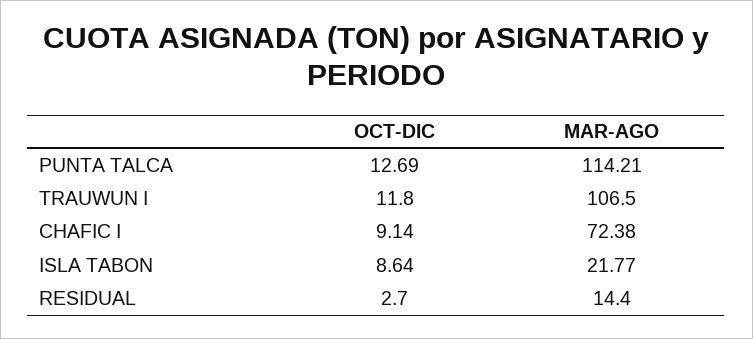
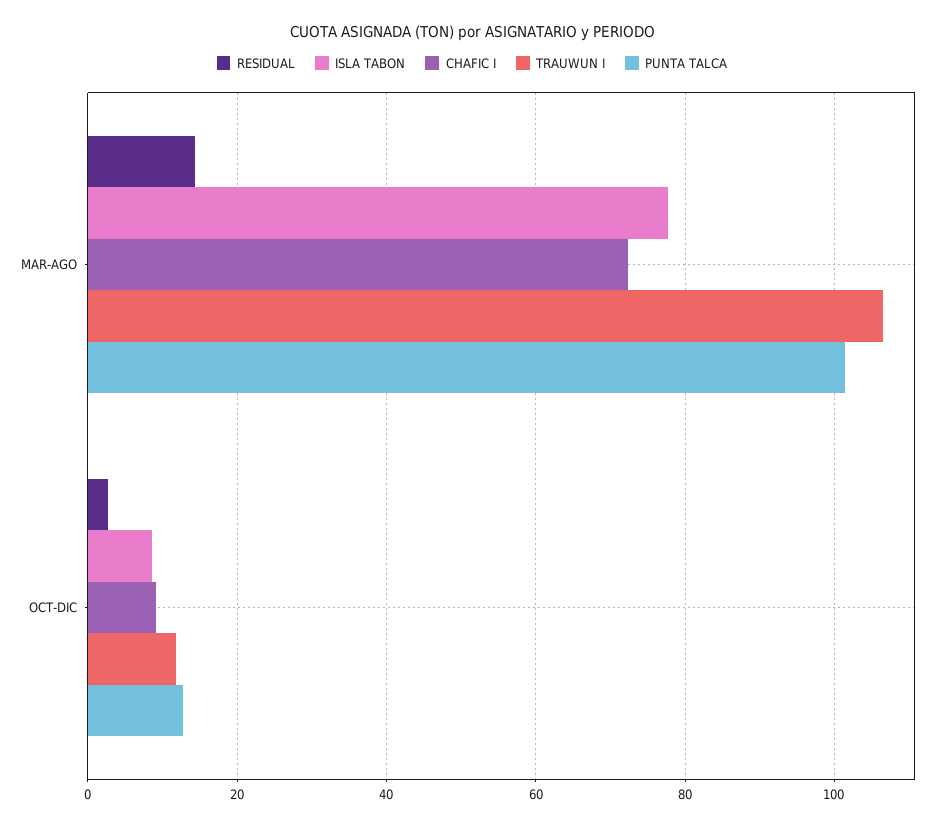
  {
    "PUNTA TALCA": {
      "OCT-DIC": 12.69,
-     "MAR-AGO": 114.21
+     "MAR-AGO": 102
    },
    "TRAUWUN I": {
      "OCT-DIC": 11.8,
      "MAR-AGO": 106.5
    },
    "CHAFIC I": {
      "OCT-DIC": 9.14,
      "MAR-AGO": 72.38
    },
    "ISLA TABON": {
      "OCT-DIC": 8.64,
-     "MAR-AGO": 21.77
+     "MAR-AGO": 78
    },
    "RESIDUAL": {
      "OCT-DIC": 2.7,
      "MAR-AGO": 14.4
    }
  }

